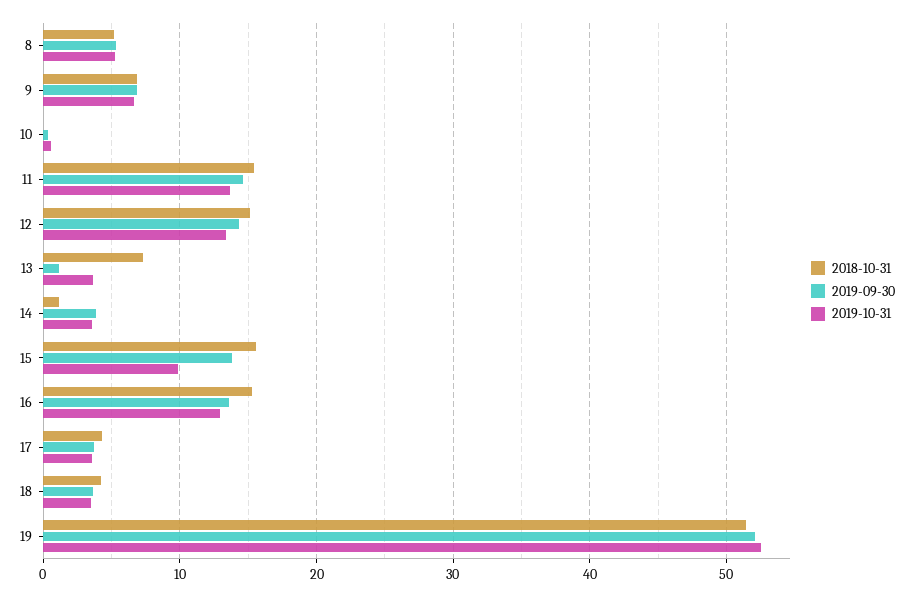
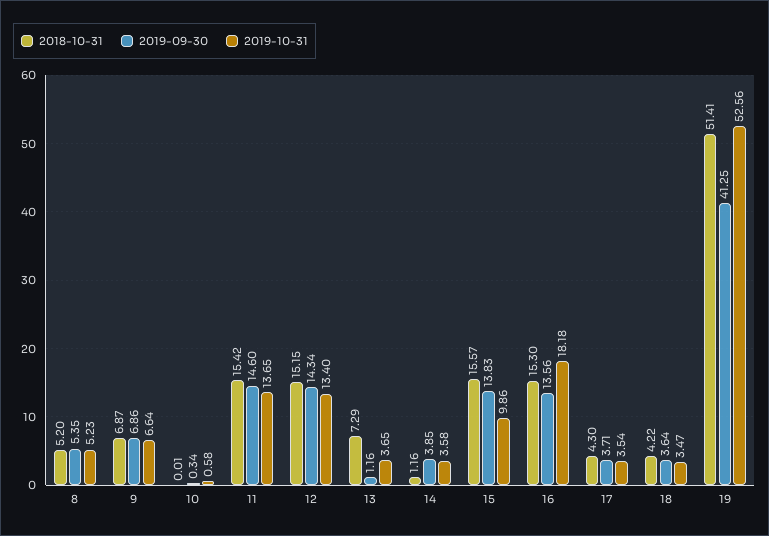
  {
    "2018-10-31": {
      "8": 5.2,
      "9": 6.87,
      "10": 0.01,
      "11": 15.42,
      "12": 15.15,
      "13": 7.29,
      "14": 1.16,
      "15": 15.57,
      "16": 15.3,
      "17": 4.3,
      "18": 4.22,
      "19": 51.41
    },
    "2019-09-30": {
      "8": 5.35,
      "9": 6.86,
      "10": 0.34,
      "11": 14.6,
      "12": 14.34,
      "13": 1.16,
      "14": 3.85,
      "15": 13.83,
      "16": 13.56,
      "17": 3.71,
      "18": 3.64,
-     "19": 52
+     "19": 41.25
    },
    "2019-10-31": {
      "8": 5.23,
      "9": 6.64,
      "10": 0.58,
      "11": 13.65,
      "12": 13.4,
      "13": 3.65,
      "14": 3.58,
      "15": 9.86,
-     "16": 13,
+     "16": 18.18,
      "17": 3.54,
      "18": 3.47,
      "19": 52.56
    }
  }

